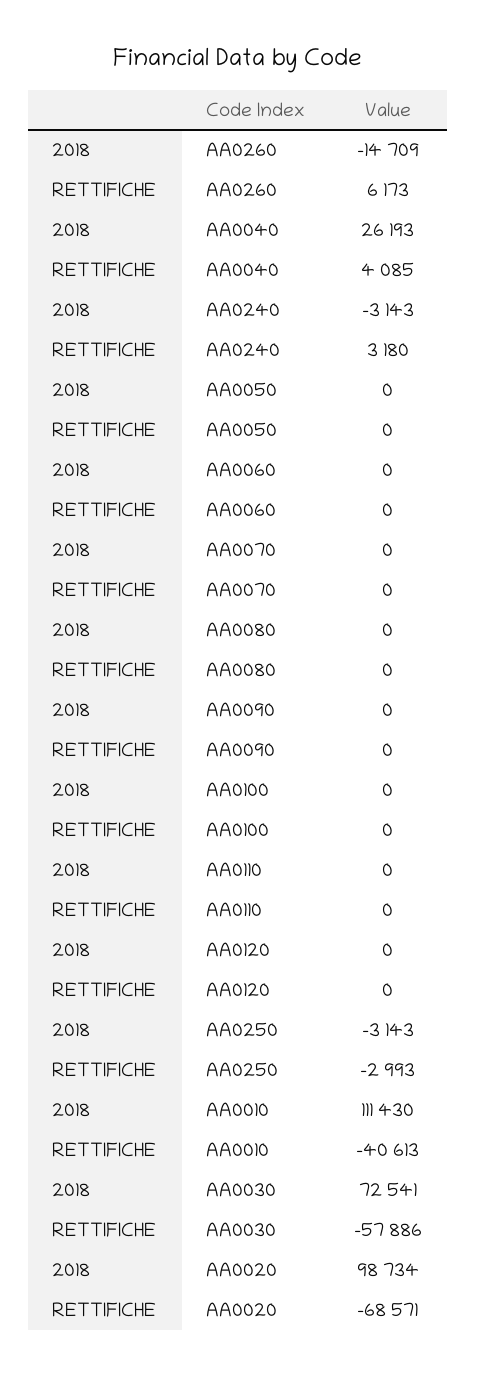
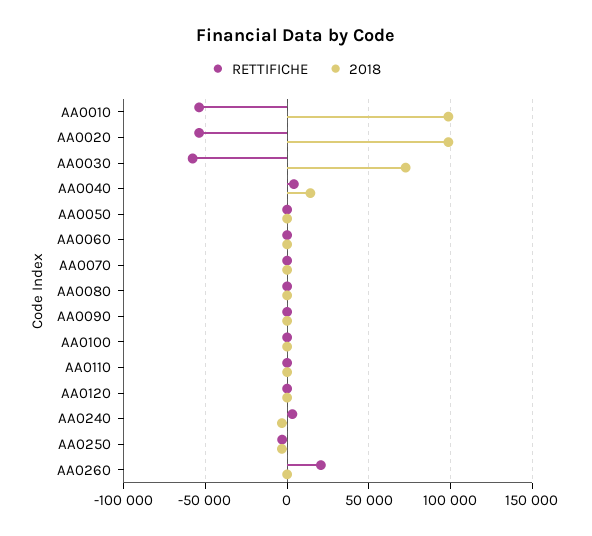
  {
    "2018": {
-     "AA0260": -14709,
+     "AA0260": 0,
-     "AA0040": 26193,
+     "AA0040": 15000,
      "AA0240": -3143,
      "AA0050": 0,
      "AA0060": 0,
      "AA0070": 0,
      "AA0080": 0,
      "AA0090": 0,
      "AA0100": 0,
      "AA0110": 0,
      "AA0120": 0,
      "AA0250": -3143,
-     "AA0010": 111430,
+     "AA0010": 100000,
      "AA0030": 72541,
      "AA0020": 98734
    },
    "RETTIFICHE": {
-     "AA0260": 6173,
+     "AA0260": 20000,
      "AA0040": 4085,
      "AA0240": 3180,
      "AA0050": 0,
      "AA0060": 0,
      "AA0070": 0,
      "AA0080": 0,
      "AA0090": 0,
      "AA0100": 0,
      "AA0110": 0,
      "AA0120": 0,
      "AA0250": -2993,
-     "AA0010": -40613,
+     "AA0010": -55000,
      "AA0030": -57886,
-     "AA0020": -68571
+     "AA0020": -55000
    }
  }

